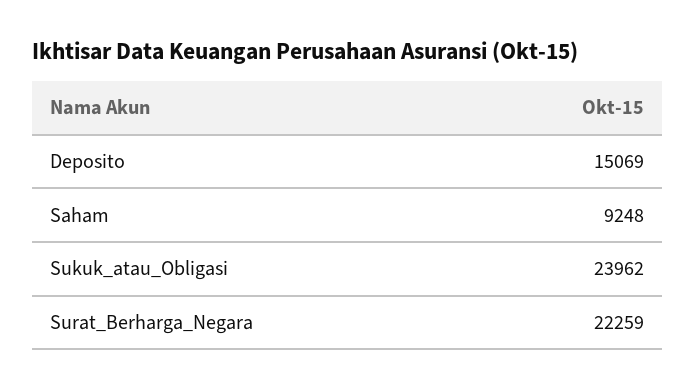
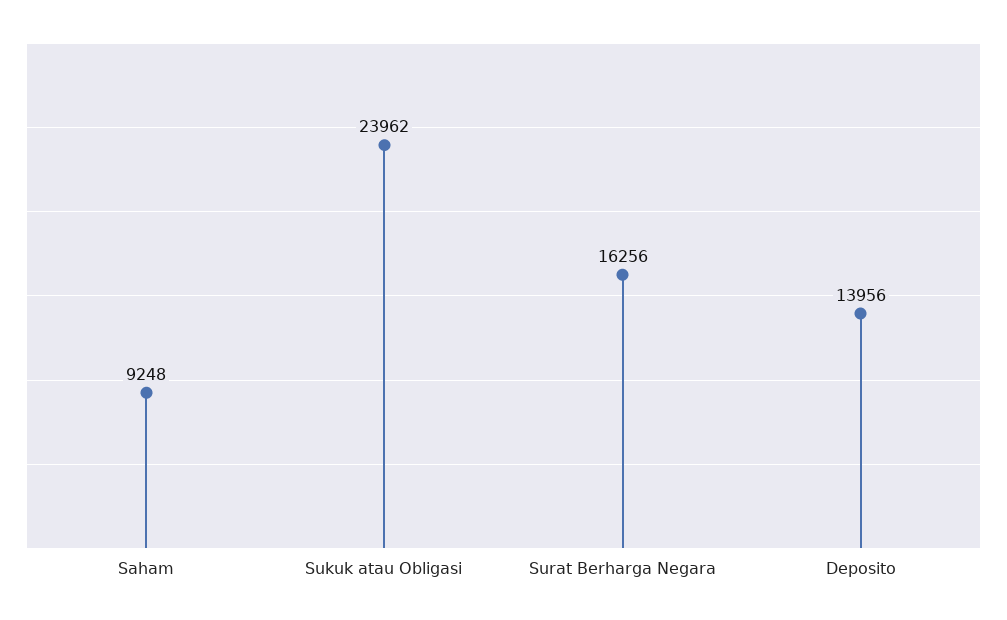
  {
-   "Deposito": 15069,
+   "Deposito": 13956,
    "Saham": 9248,
    "Sukuk_atau_Obligasi": 23962,
-   "Surat_Berharga_Negara": 22259
+   "Surat_Berharga_Negara": 16256
  }

